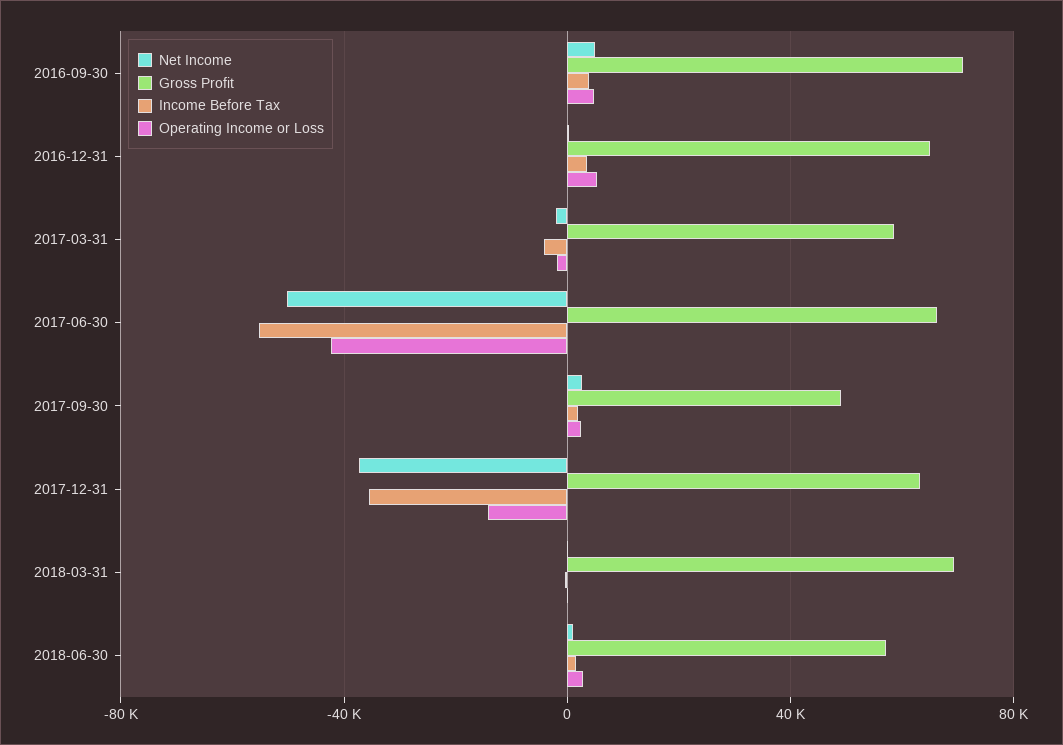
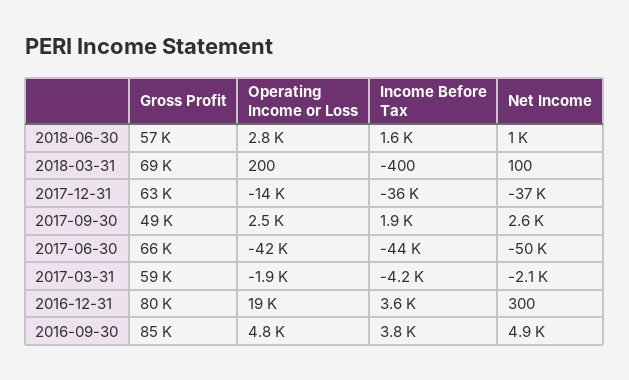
  {
    "Net Income": {
      "2016-09-30": 4900,
      "2016-12-31": 300,
      "2017-03-31": -2100,
      "2017-06-30": -50000,
      "2017-09-30": 2600,
      "2017-12-31": -37000,
      "2018-03-31": 100,
      "2018-06-30": 1000
    },
    "Gross Profit": {
-     "2016-09-30": 70000,
+     "2016-09-30": 85000,
-     "2016-12-31": 65000,
+     "2016-12-31": 80000,
      "2017-03-31": 59000,
      "2017-06-30": 66000,
      "2017-09-30": 49000,
      "2017-12-31": 63000,
      "2018-03-31": 69000,
      "2018-06-30": 57000
    },
    "Income Before Tax": {
      "2016-09-30": 3800,
      "2016-12-31": 3600,
      "2017-03-31": -4200,
-     "2017-06-30": -55000,
+     "2017-06-30": -44000,
      "2017-09-30": 1900,
      "2017-12-31": -36000,
      "2018-03-31": -400,
      "2018-06-30": 1600
    },
    "Operating Income or Loss": {
      "2016-09-30": 4800,
-     "2016-12-31": 5000,
+     "2016-12-31": 19000,
      "2017-03-31": -1900,
      "2017-06-30": -42000,
      "2017-09-30": 2500,
      "2017-12-31": -14000,
      "2018-03-31": 200,
      "2018-06-30": 2800
    }
  }

